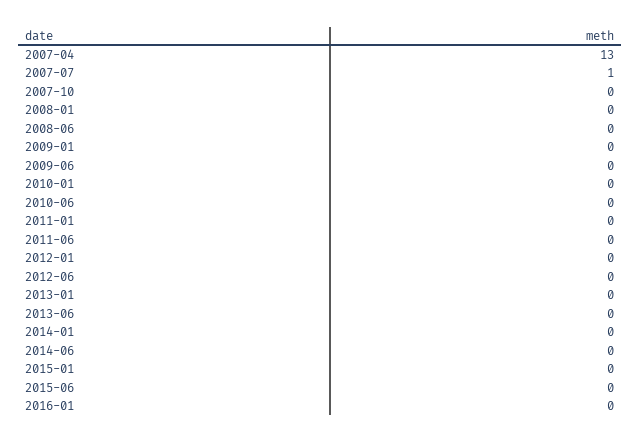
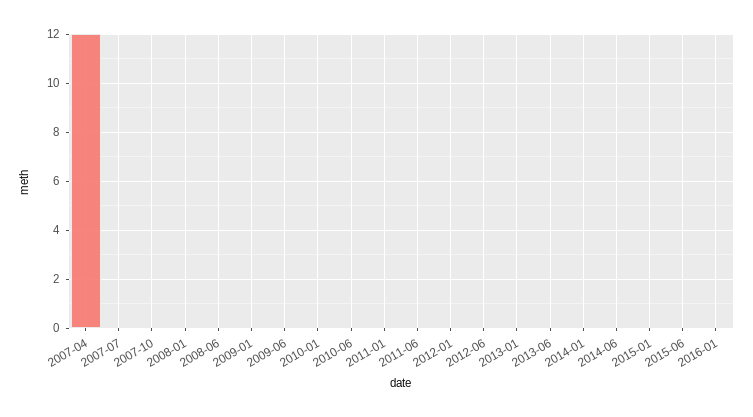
  {
-   "2007-04": 13,
+   "2007-04": 12,
-   "2007-07": 1,
+   "2007-07": 0,
    "2007-10": 0,
    "2008-01": 0,
    "2008-06": 0,
    "2009-01": 0,
    "2009-06": 0,
    "2010-01": 0,
    "2010-06": 0,
    "2011-01": 0,
    "2011-06": 0,
    "2012-01": 0,
    "2012-06": 0,
    "2013-01": 0,
    "2013-06": 0,
    "2014-01": 0,
    "2014-06": 0,
    "2015-01": 0,
    "2015-06": 0,
    "2016-01": 0
  }

